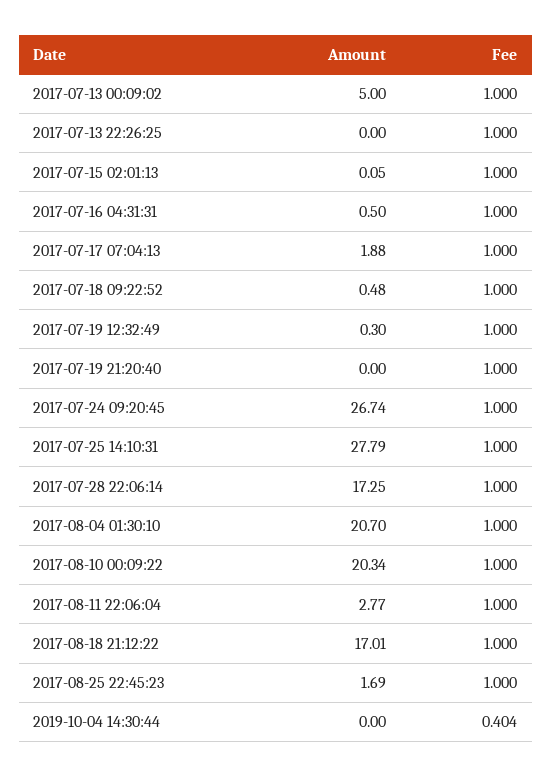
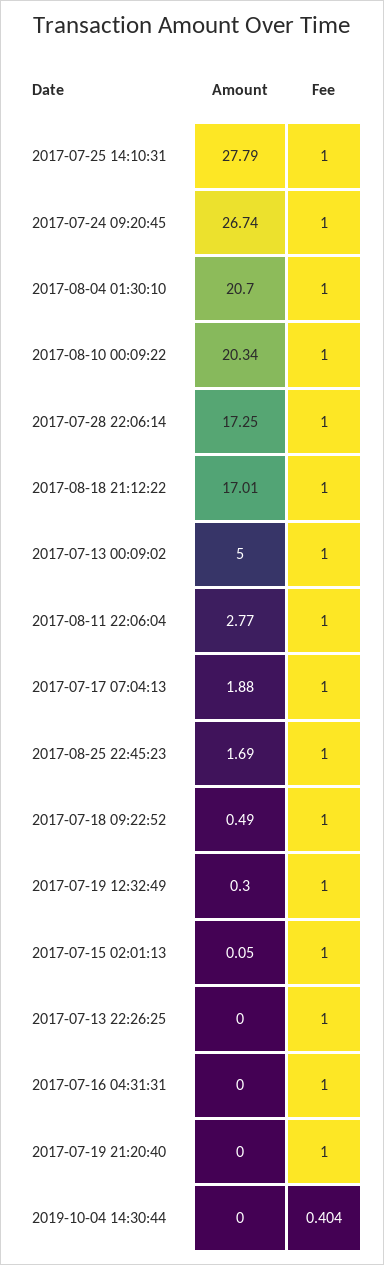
  {
    "Amount": {
      "2017-07-13 00:09:02": 5,
      "2017-07-13 22:26:25": 0,
      "2017-07-15 02:01:13": 0.05,
-     "2017-07-16 04:31:31": 0.5,
+     "2017-07-16 04:31:31": 0,
      "2017-07-17 07:04:13": 1.88,
-     "2017-07-18 09:22:52": 0.48,
+     "2017-07-18 09:22:52": 0.49,
      "2017-07-19 12:32:49": 0.3,
      "2017-07-19 21:20:40": 0,
      "2017-07-24 09:20:45": 26.74,
      "2017-07-25 14:10:31": 27.79,
      "2017-07-28 22:06:14": 17.25,
      "2017-08-04 01:30:10": 20.7,
      "2017-08-10 00:09:22": 20.34,
      "2017-08-11 22:06:04": 2.77,
      "2017-08-18 21:12:22": 17.01,
      "2017-08-25 22:45:23": 1.69,
      "2019-10-04 14:30:44": 0
    },
    "Fee": {
      "2017-07-13 00:09:02": 1,
      "2017-07-13 22:26:25": 1,
      "2017-07-15 02:01:13": 1,
      "2017-07-16 04:31:31": 1,
      "2017-07-17 07:04:13": 1,
      "2017-07-18 09:22:52": 1,
      "2017-07-19 12:32:49": 1,
      "2017-07-19 21:20:40": 1,
      "2017-07-24 09:20:45": 1,
      "2017-07-25 14:10:31": 1,
      "2017-07-28 22:06:14": 1,
      "2017-08-04 01:30:10": 1,
      "2017-08-10 00:09:22": 1,
      "2017-08-11 22:06:04": 1,
      "2017-08-18 21:12:22": 1,
      "2017-08-25 22:45:23": 1,
      "2019-10-04 14:30:44": 0.404
    }
  }

